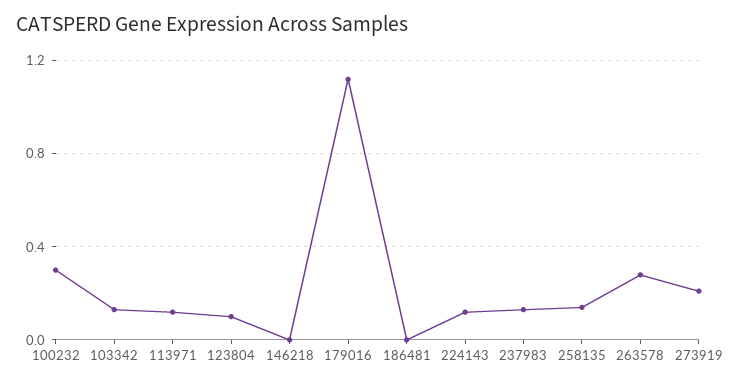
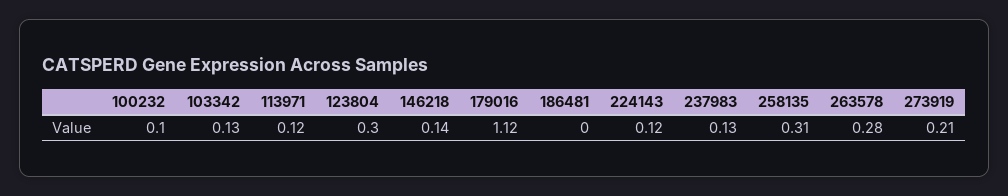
  {
-   "100232": 0.3,
+   "100232": 0.1,
    "103342": 0.13,
    "113971": 0.12,
-   "123804": 0.1,
+   "123804": 0.3,
-   "146218": 0,
+   "146218": 0.14,
    "179016": 1.12,
    "186481": 0,
    "224143": 0.12,
    "237983": 0.13,
-   "258135": 0.15,
+   "258135": 0.31,
    "263578": 0.28,
    "273919": 0.21
  }

